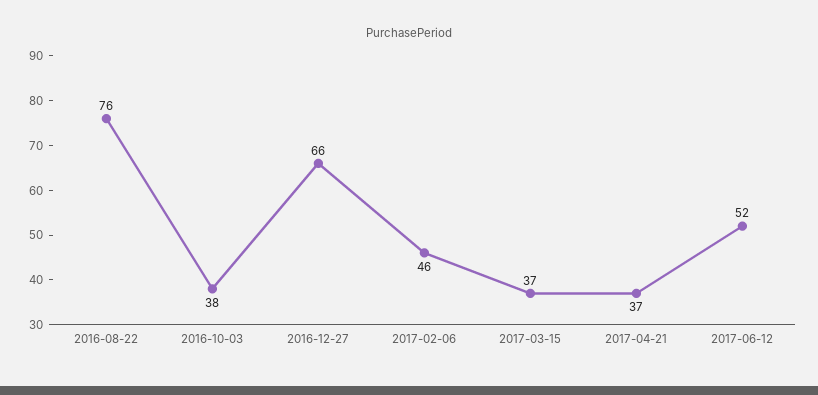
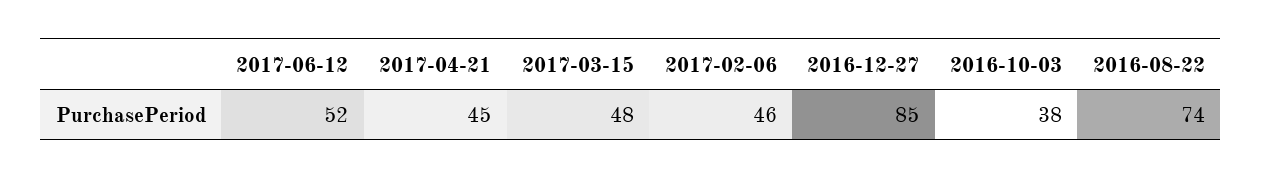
  {
-   "2016-08-22": 76,
+   "2016-08-22": 74,
    "2016-10-03": 38,
-   "2016-12-27": 66,
+   "2016-12-27": 85,
    "2017-02-06": 46,
-   "2017-03-15": 37,
+   "2017-03-15": 48,
-   "2017-04-21": 37,
+   "2017-04-21": 45,
    "2017-06-12": 52
  }

